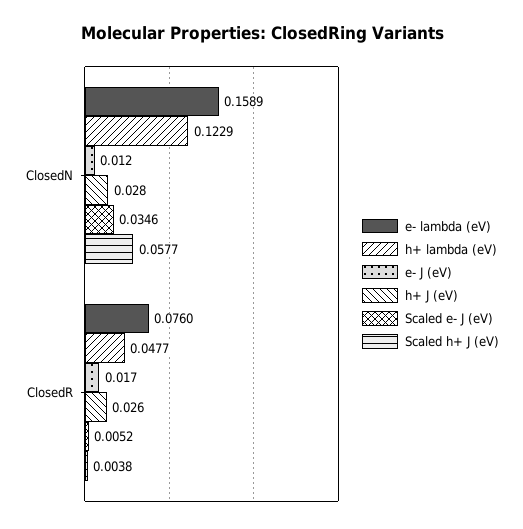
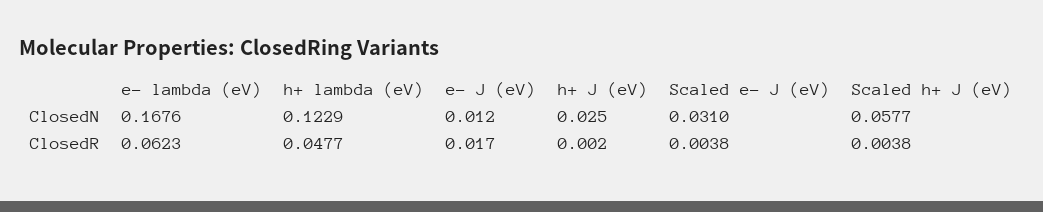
  {
    "e- lambda (eV)": {
-     "ClosedN": 0.1589,
+     "ClosedN": 0.1676,
-     "ClosedR": 0.076
+     "ClosedR": 0.0623
    },
    "h+ lambda (eV)": {
      "ClosedN": 0.1229,
      "ClosedR": 0.0477
    },
    "e- J (eV)": {
      "ClosedN": 0.012,
      "ClosedR": 0.017
    },
    "h+ J (eV)": {
-     "ClosedN": 0.028,
+     "ClosedN": 0.025,
-     "ClosedR": 0.026
+     "ClosedR": 0.002
    },
    "Scaled e- J (eV)": {
-     "ClosedN": 0.0346,
+     "ClosedN": 0.031,
-     "ClosedR": 0.0052
+     "ClosedR": 0.0038
    },
    "Scaled h+ J (eV)": {
      "ClosedN": 0.0577,
      "ClosedR": 0.0038
    }
  }

